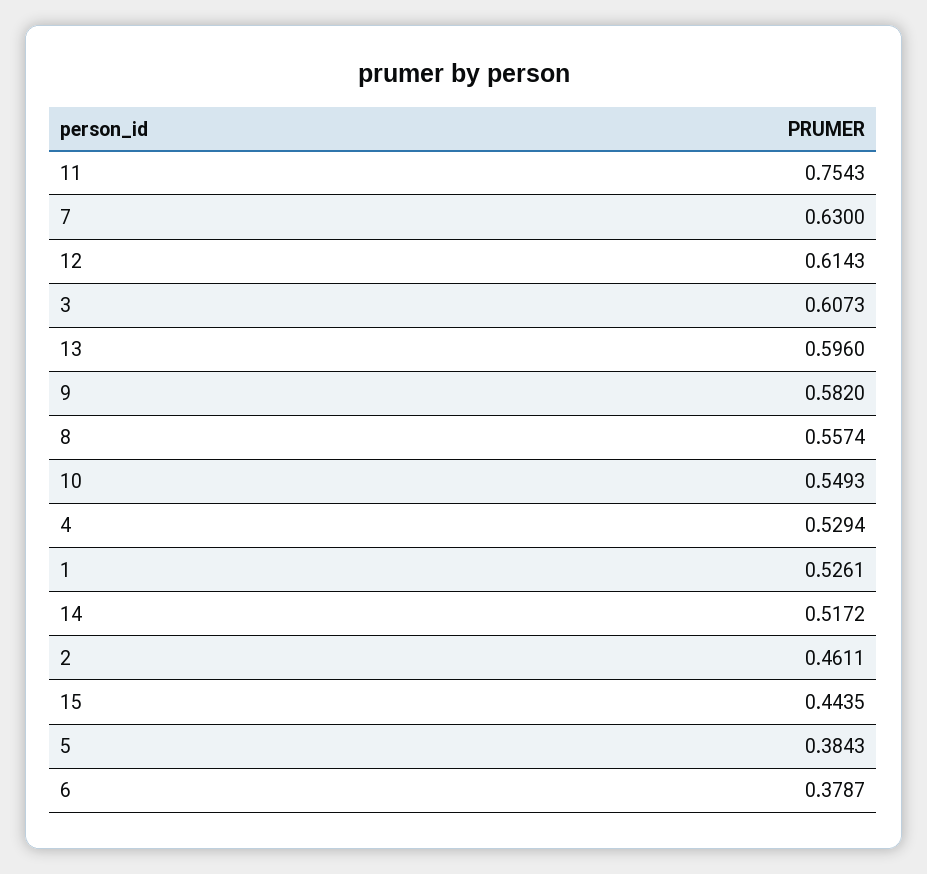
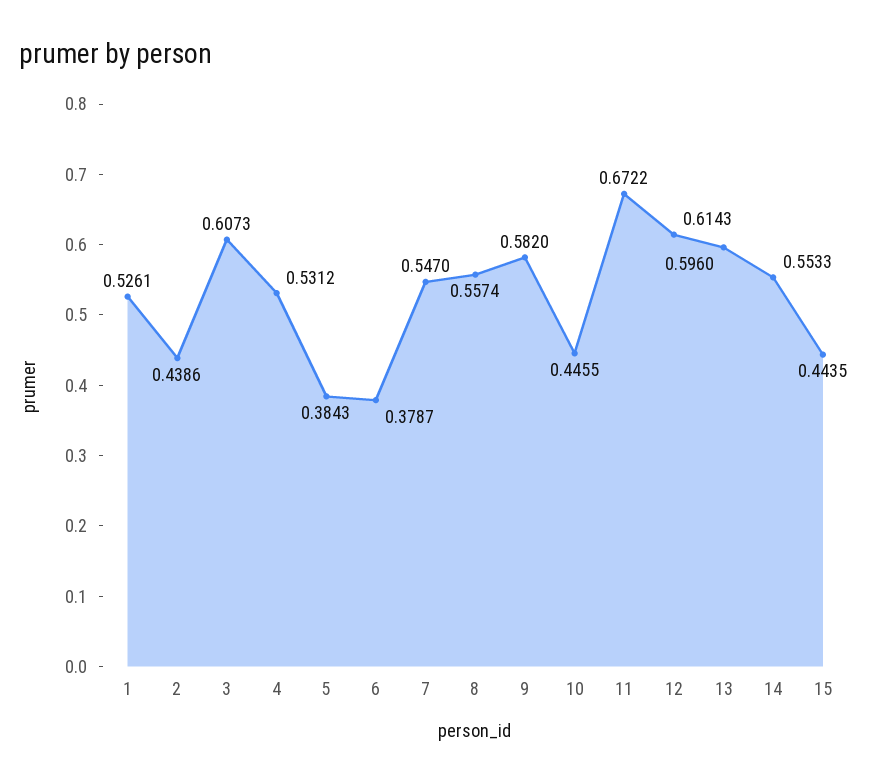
  {
-   "11": 0.7543,
+   "11": 0.6722,
-   "7": 0.63,
+   "7": 0.547,
    "12": 0.6143,
    "3": 0.6073,
    "13": 0.596,
    "9": 0.582,
    "8": 0.5574,
-   "10": 0.5493,
+   "10": 0.4455,
-   "4": 0.5294,
+   "4": 0.5312,
    "1": 0.5261,
-   "14": 0.5172,
+   "14": 0.5533,
-   "2": 0.4611,
+   "2": 0.4386,
    "15": 0.4435,
    "5": 0.3843,
    "6": 0.3787
  }

